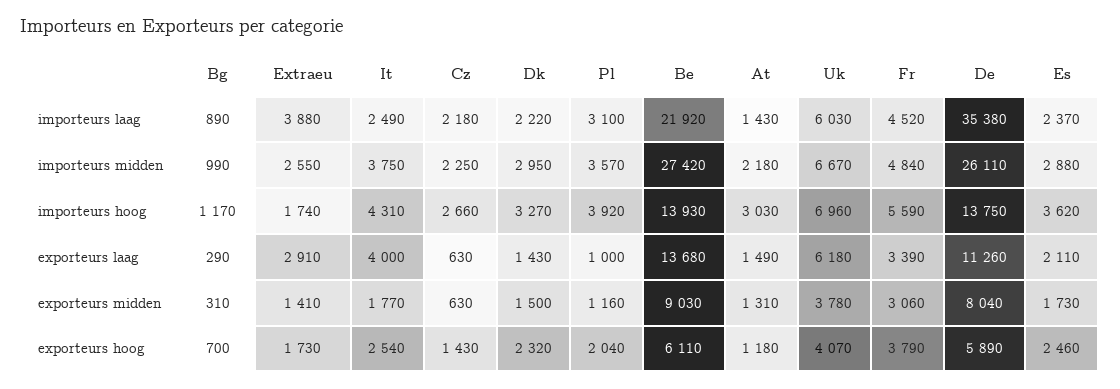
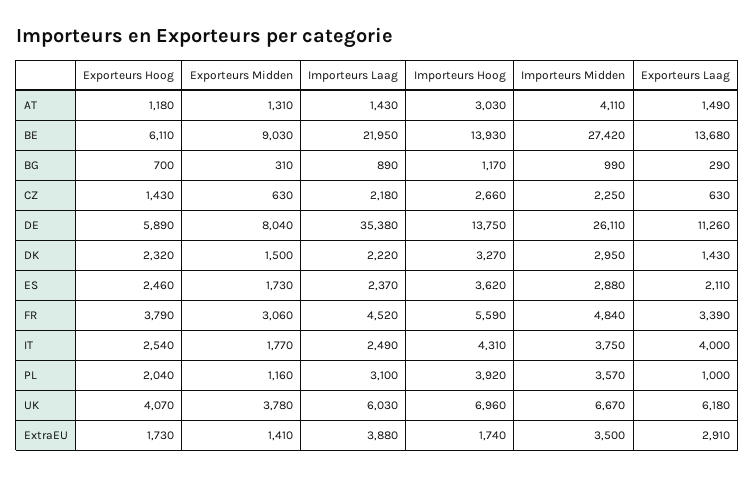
  {
    "Bg": {
      "importeurs laag": 890,
      "importeurs midden": 990,
      "importeurs hoog": 1170,
      "exporteurs laag": 290,
      "exporteurs midden": 310,
      "exporteurs hoog": 700
    },
    "Extraeu": {
      "importeurs laag": 3880,
-     "importeurs midden": 2550,
+     "importeurs midden": 3500,
      "importeurs hoog": 1740,
      "exporteurs laag": 2910,
      "exporteurs midden": 1410,
      "exporteurs hoog": 1730
    },
    "It": {
      "importeurs laag": 2490,
      "importeurs midden": 3750,
      "importeurs hoog": 4310,
      "exporteurs laag": 4000,
      "exporteurs midden": 1770,
      "exporteurs hoog": 2540
    },
    "Cz": {
      "importeurs laag": 2180,
      "importeurs midden": 2250,
      "importeurs hoog": 2660,
      "exporteurs laag": 630,
      "exporteurs midden": 630,
      "exporteurs hoog": 1430
    },
    "Dk": {
      "importeurs laag": 2220,
      "importeurs midden": 2950,
      "importeurs hoog": 3270,
      "exporteurs laag": 1430,
      "exporteurs midden": 1500,
      "exporteurs hoog": 2320
    },
    "Pl": {
      "importeurs laag": 3100,
      "importeurs midden": 3570,
      "importeurs hoog": 3920,
      "exporteurs laag": 1000,
      "exporteurs midden": 1160,
      "exporteurs hoog": 2040
    },
    "Be": {
-     "importeurs laag": 21920,
+     "importeurs laag": 21950,
      "importeurs midden": 27420,
      "importeurs hoog": 13930,
      "exporteurs laag": 13680,
      "exporteurs midden": 9030,
      "exporteurs hoog": 6110
    },
    "At": {
      "importeurs laag": 1430,
-     "importeurs midden": 2180,
+     "importeurs midden": 4110,
      "importeurs hoog": 3030,
      "exporteurs laag": 1490,
      "exporteurs midden": 1310,
      "exporteurs hoog": 1180
    },
    "Uk": {
      "importeurs laag": 6030,
      "importeurs midden": 6670,
      "importeurs hoog": 6960,
      "exporteurs laag": 6180,
      "exporteurs midden": 3780,
      "exporteurs hoog": 4070
    },
    "Fr": {
      "importeurs laag": 4520,
      "importeurs midden": 4840,
      "importeurs hoog": 5590,
      "exporteurs laag": 3390,
      "exporteurs midden": 3060,
      "exporteurs hoog": 3790
    },
    "De": {
      "importeurs laag": 35380,
      "importeurs midden": 26110,
      "importeurs hoog": 13750,
      "exporteurs laag": 11260,
      "exporteurs midden": 8040,
      "exporteurs hoog": 5890
    },
    "Es": {
      "importeurs laag": 2370,
      "importeurs midden": 2880,
      "importeurs hoog": 3620,
      "exporteurs laag": 2110,
      "exporteurs midden": 1730,
      "exporteurs hoog": 2460
    }
  }

